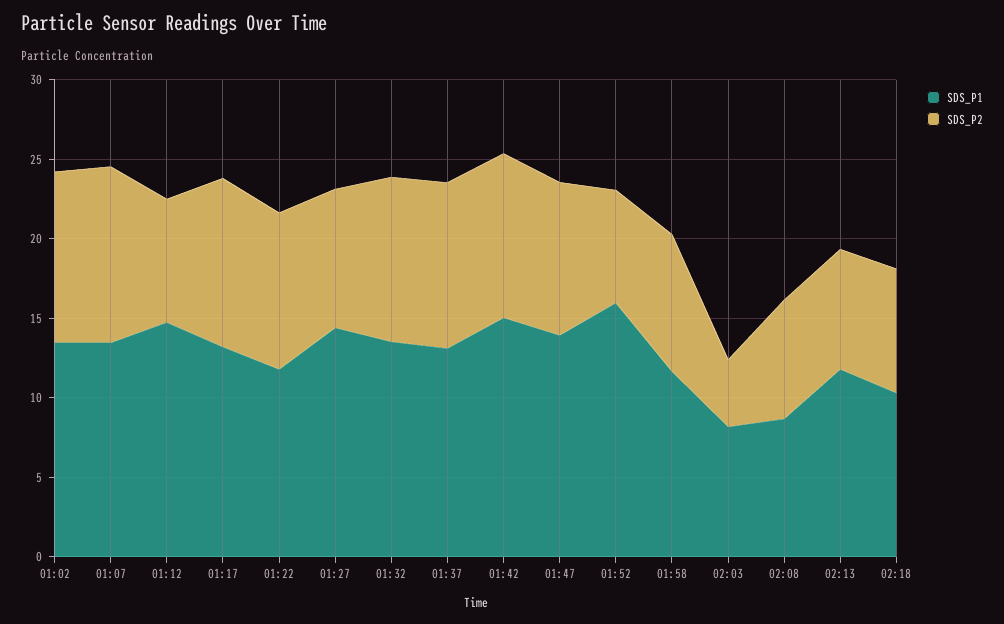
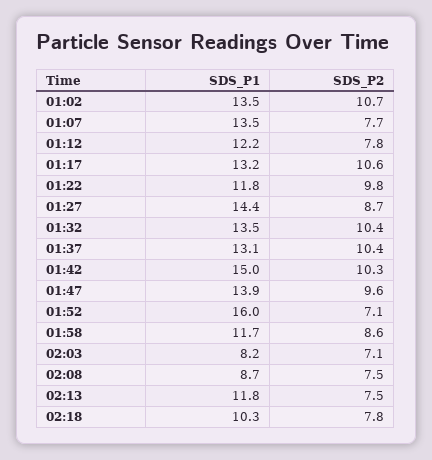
  {
    "SDS_P1": {
      "01:02": 13.5,
      "01:07": 13.5,
-     "01:12": 15,
+     "01:12": 12.2,
      "01:17": 13.2,
      "01:22": 11.8,
      "01:27": 14.4,
      "01:32": 13.5,
      "01:37": 13.1,
      "01:42": 15,
      "01:47": 13.9,
      "01:52": 16,
      "01:58": 11.7,
      "02:03": 8.2,
      "02:08": 8.7,
      "02:13": 11.8,
      "02:18": 10.3
    },
    "SDS_P2": {
      "01:02": 10.7,
-     "01:07": 11,
+     "01:07": 7.7,
      "01:12": 7.8,
      "01:17": 10.6,
      "01:22": 9.8,
      "01:27": 8.7,
      "01:32": 10.4,
      "01:37": 10.4,
      "01:42": 10.3,
      "01:47": 9.6,
      "01:52": 7.1,
      "01:58": 8.6,
-     "02:03": 4,
+     "02:03": 7.1,
      "02:08": 7.5,
      "02:13": 7.5,
      "02:18": 7.8
    }
  }

